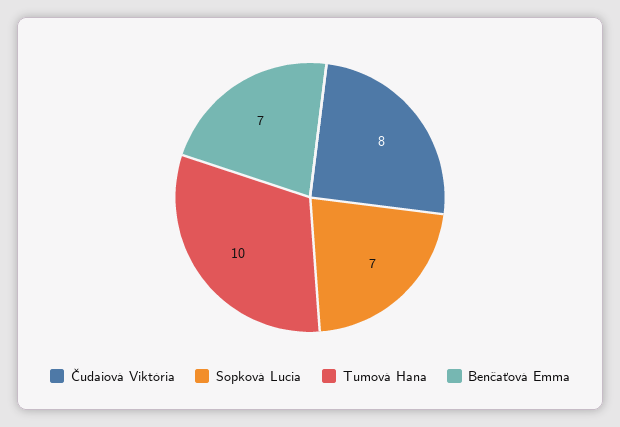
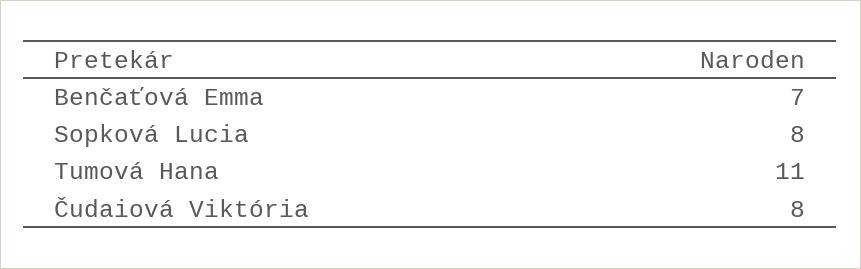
  {
    "Čudaiová Viktória": 8,
-   "Sopková Lucia": 7,
+   "Sopková Lucia": 8,
-   "Tumová Hana": 10,
+   "Tumová Hana": 11,
    "Benčaťová Emma": 7
  }

